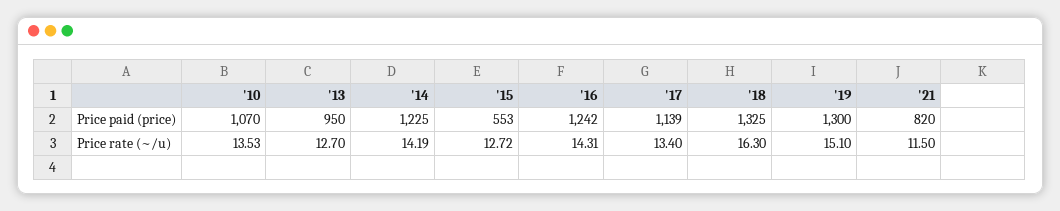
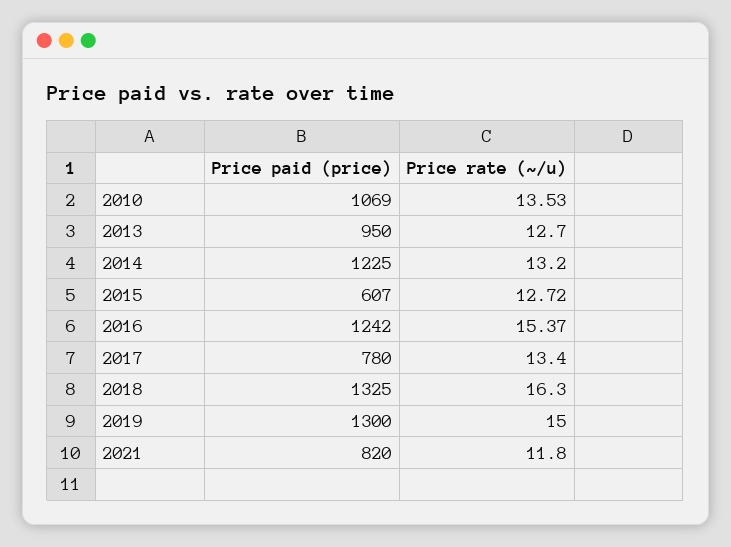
  {
    "'10": {
-     "Price paid (price)": 1070,
+     "Price paid (price)": 1069,
      "Price rate (~/u)": 13.53
    },
    "'13": {
      "Price paid (price)": 950,
      "Price rate (~/u)": 12.7
    },
    "'14": {
      "Price paid (price)": 1225,
-     "Price rate (~/u)": 14.19
+     "Price rate (~/u)": 13.2
    },
    "'15": {
-     "Price paid (price)": 553,
+     "Price paid (price)": 607,
      "Price rate (~/u)": 12.72
    },
    "'16": {
      "Price paid (price)": 1242,
-     "Price rate (~/u)": 14.31
+     "Price rate (~/u)": 15.37
    },
    "'17": {
-     "Price paid (price)": 1139,
+     "Price paid (price)": 780,
      "Price rate (~/u)": 13.4
    },
    "'18": {
      "Price paid (price)": 1325,
      "Price rate (~/u)": 16.3
    },
    "'19": {
      "Price paid (price)": 1300,
-     "Price rate (~/u)": 15.1
+     "Price rate (~/u)": 15
    },
    "'21": {
      "Price paid (price)": 820,
-     "Price rate (~/u)": 11.5
+     "Price rate (~/u)": 11.8
    }
  }

